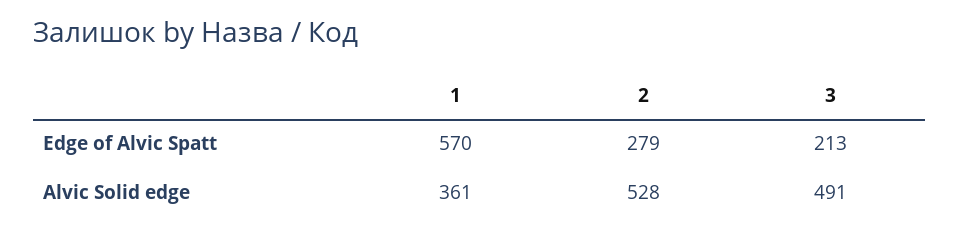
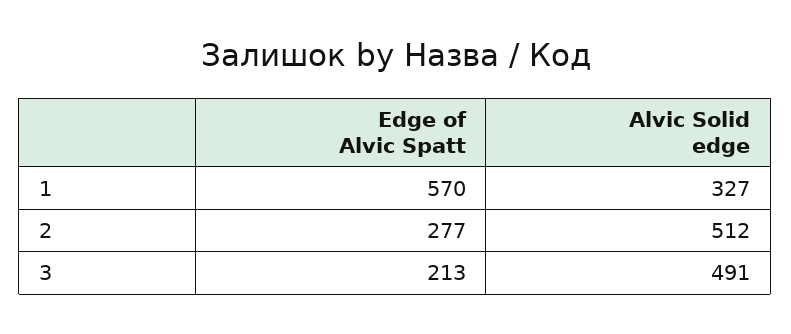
  {
    "1": {
      "Edge of Alvic Spatt": 570,
-     "Alvic Solid edge": 361
+     "Alvic Solid edge": 327
    },
    "2": {
-     "Edge of Alvic Spatt": 279,
+     "Edge of Alvic Spatt": 277,
-     "Alvic Solid edge": 528
+     "Alvic Solid edge": 512
    },
    "3": {
      "Edge of Alvic Spatt": 213,
      "Alvic Solid edge": 491
    }
  }

